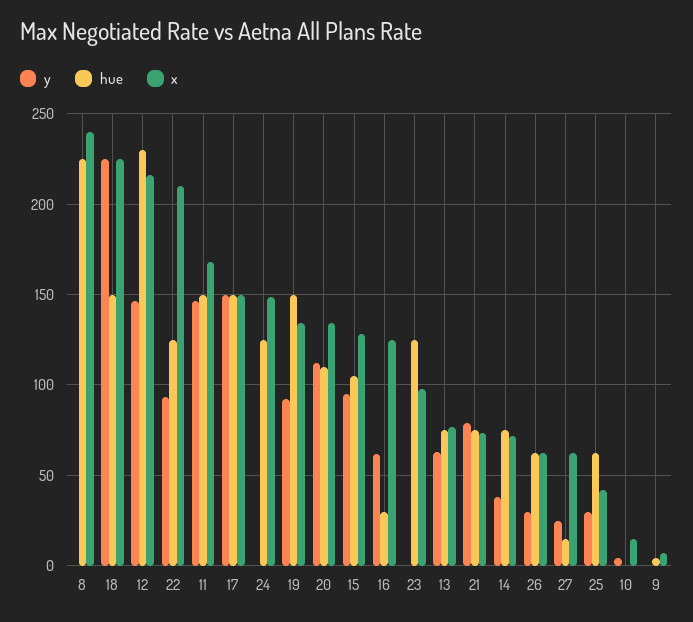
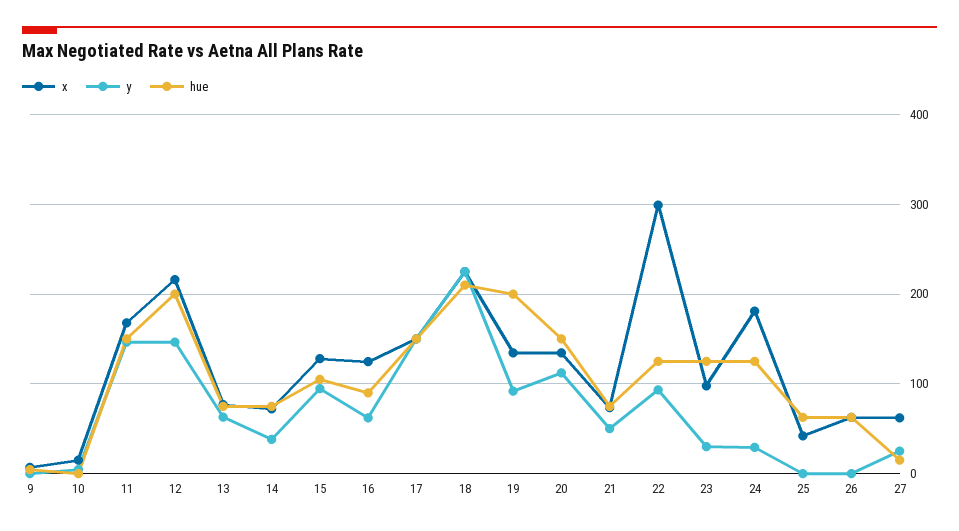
  {
    "y": {
-     "8": 0,
      "18": 225,
      "12": 145,
      "22": 95,
      "11": 145,
      "17": 150,
-     "24": 0,
+     "24": 30,
      "19": 90,
      "20": 110,
      "15": 95,
      "16": 60,
-     "23": 0,
+     "23": 30,
      "13": 65,
-     "21": 80,
+     "21": 50,
      "14": 40,
-     "26": 30,
+     "26": 0,
      "27": 25,
-     "25": 30,
+     "25": 0,
      "10": 5,
      "9": 0
    },
    "hue": {
-     "8": 225,
-     "18": 150,
+     "18": 210,
-     "12": 230,
+     "12": 200,
      "22": 125,
      "11": 150,
      "17": 150,
      "24": 125,
-     "19": 150,
+     "19": 200,
-     "20": 110,
+     "20": 150,
      "15": 105,
-     "16": 30,
+     "16": 90,
      "23": 125,
      "13": 75,
      "21": 75,
      "14": 75,
      "26": 65,
      "27": 15,
      "25": 65,
      "10": 0,
      "9": 5
    },
    "x": {
-     "8": 240,
      "18": 225,
      "12": 215,
-     "22": 210,
+     "22": 300,
      "11": 170,
      "17": 150,
-     "24": 150,
+     "24": 180,
      "19": 135,
      "20": 135,
      "15": 130,
      "16": 125,
      "23": 100,
      "13": 75,
      "21": 75,
      "14": 70,
      "26": 65,
      "27": 60,
      "25": 40,
      "10": 15,
      "9": 5
    }
  }

